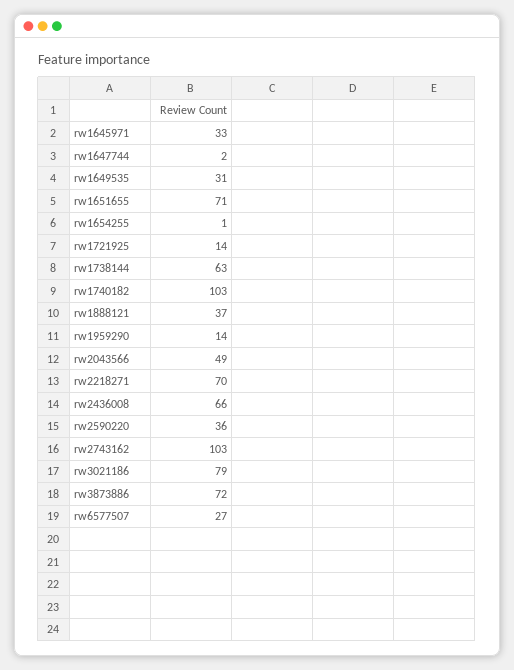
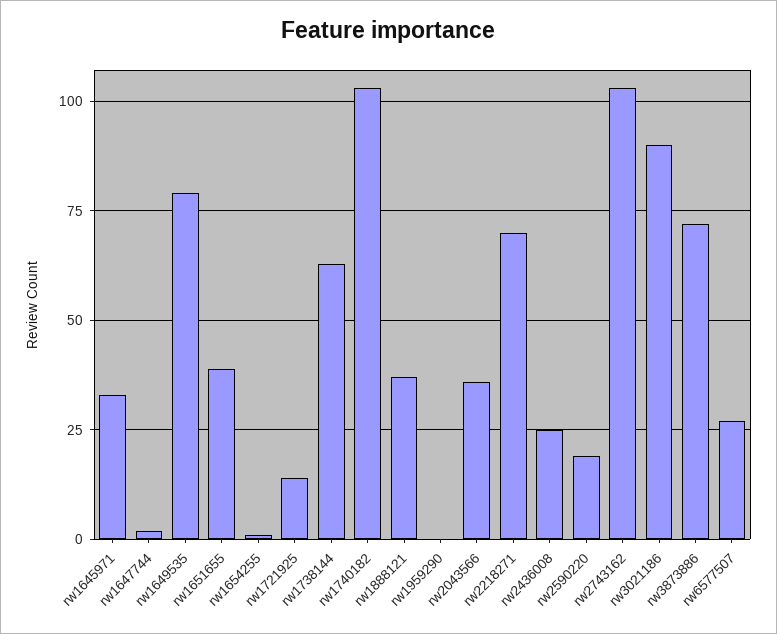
  {
    "rw1645971": 33,
    "rw1647744": 2,
-   "rw1649535": 31,
+   "rw1649535": 80,
-   "rw1651655": 71,
+   "rw1651655": 40,
    "rw1654255": 1,
    "rw1721925": 14,
    "rw1738144": 63,
    "rw1740182": 103,
    "rw1888121": 37,
-   "rw1959290": 14,
+   "rw1959290": 0,
-   "rw2043566": 49,
+   "rw2043566": 35,
    "rw2218271": 70,
-   "rw2436008": 66,
+   "rw2436008": 25,
-   "rw2590220": 36,
+   "rw2590220": 20,
    "rw2743162": 103,
-   "rw3021186": 79,
+   "rw3021186": 90,
    "rw3873886": 72,
    "rw6577507": 27
  }

